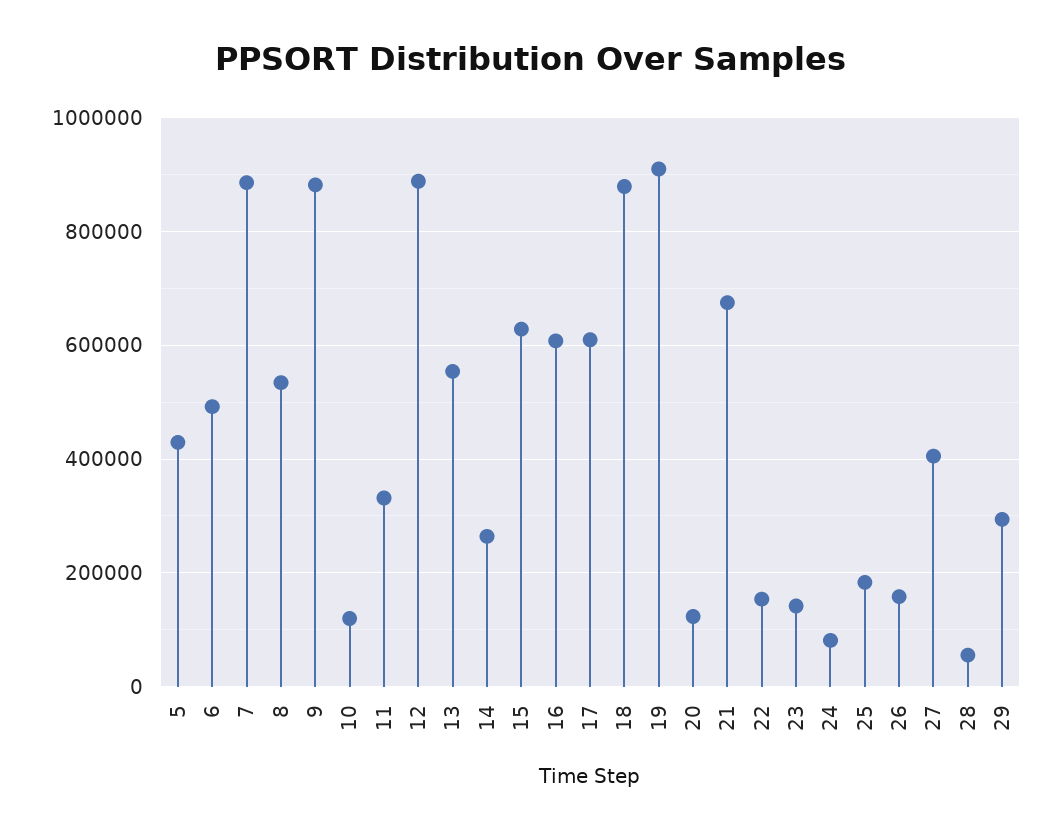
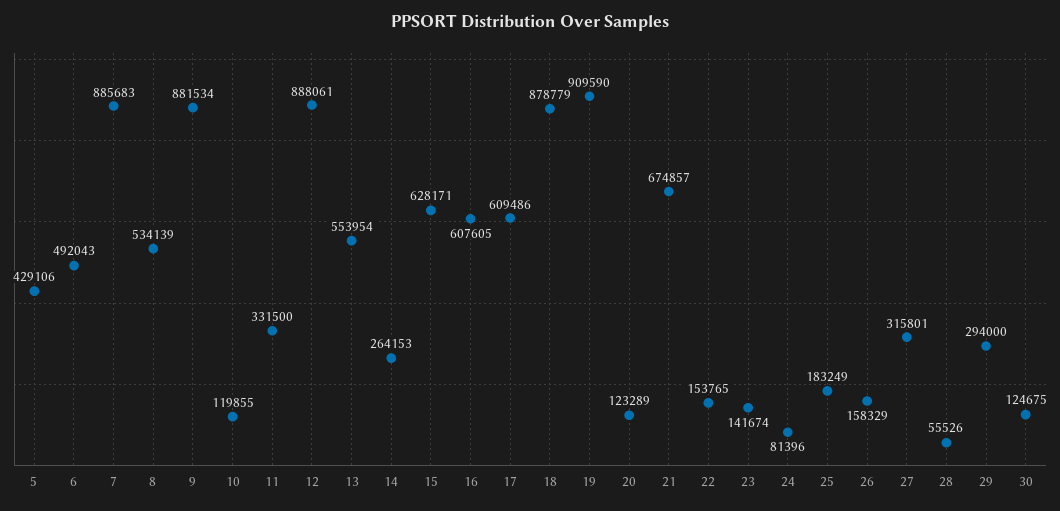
  {
    "5": 429106,
    "6": 492043,
    "7": 885683,
    "8": 534139,
    "9": 881534,
    "10": 119855,
    "11": 331500,
    "12": 888061,
    "13": 553954,
    "14": 264153,
    "15": 628171,
    "16": 607605,
    "17": 609486,
    "18": 878779,
    "19": 909590,
    "20": 123289,
    "21": 674857,
    "22": 153765,
    "23": 141674,
    "24": 81396,
    "25": 183249,
    "26": 158329,
-   "27": 400000,
+   "27": 315801,
    "28": 55526,
-   "29": 294000
+   "29": 294000,
+   "30": 124675
  }

